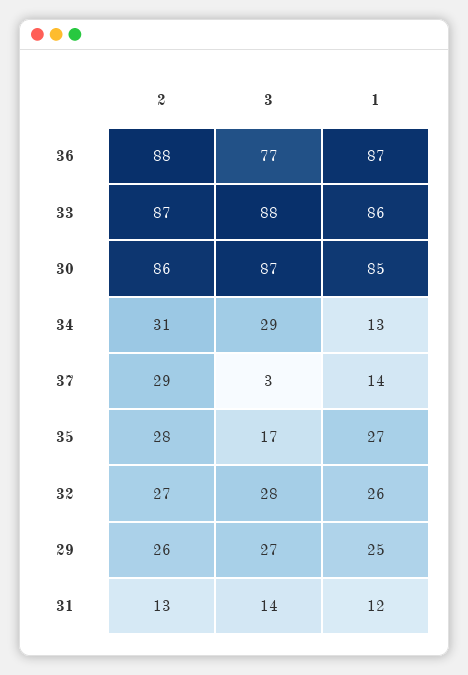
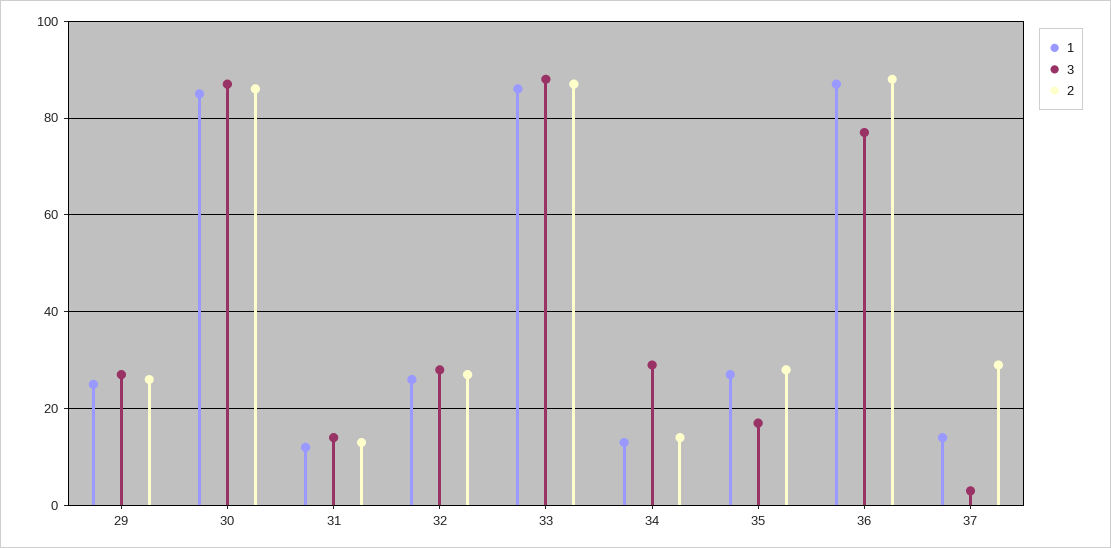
  {
    "2": {
      "36": 88,
      "33": 87,
      "30": 86,
-     "34": 31,
+     "34": 15,
      "37": 29,
      "35": 28,
      "32": 27,
      "29": 26,
      "31": 13
    },
    "3": {
      "36": 77,
      "33": 88,
      "30": 87,
      "34": 29,
      "37": 3,
      "35": 17,
      "32": 28,
      "29": 27,
      "31": 14
    },
    "1": {
      "36": 87,
      "33": 86,
      "30": 85,
      "34": 13,
      "37": 14,
      "35": 27,
      "32": 26,
      "29": 25,
      "31": 12
    }
  }

